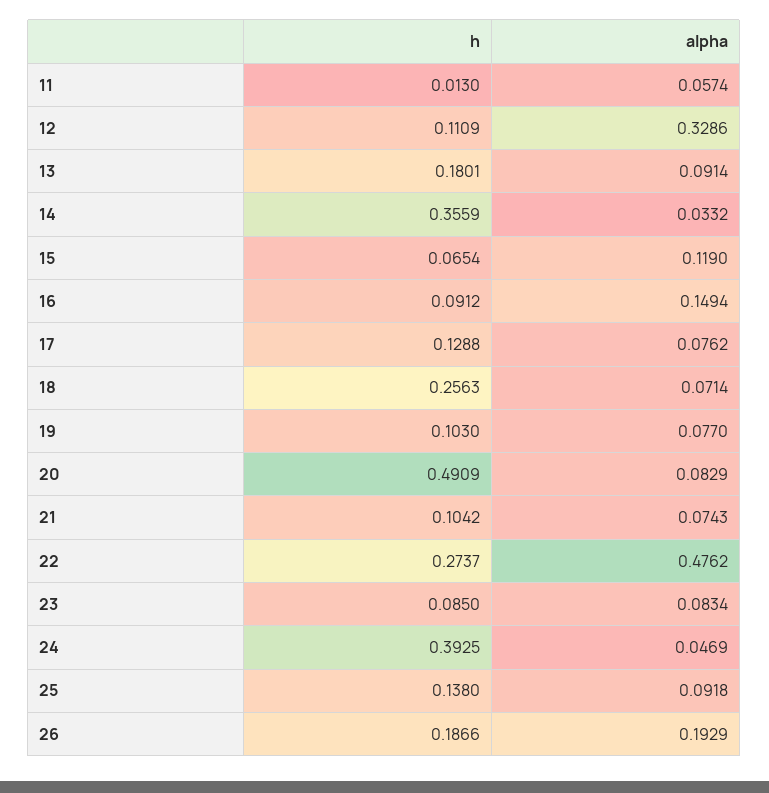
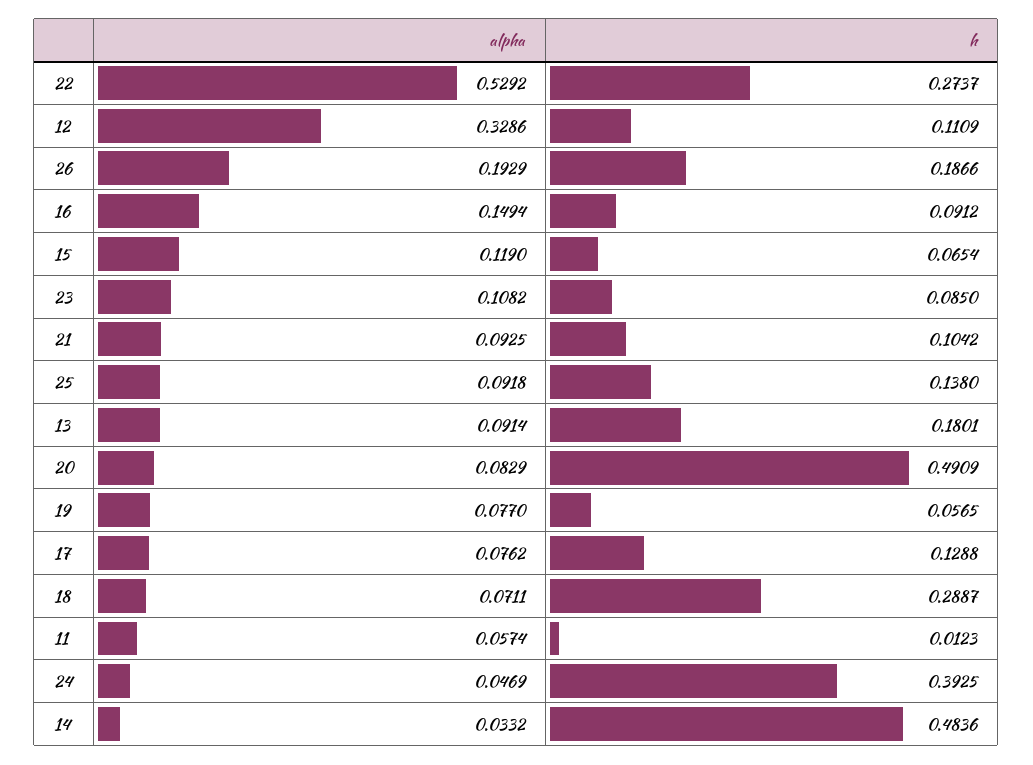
  {
    "h": {
-     "11": 0.013,
+     "11": 0.0123,
      "12": 0.1109,
      "13": 0.1801,
-     "14": 0.3559,
+     "14": 0.4836,
      "15": 0.0654,
      "16": 0.0912,
      "17": 0.1288,
-     "18": 0.2563,
+     "18": 0.2887,
-     "19": 0.103,
+     "19": 0.0565,
      "20": 0.4909,
      "21": 0.1042,
      "22": 0.2737,
      "23": 0.085,
      "24": 0.3925,
      "25": 0.138,
      "26": 0.1866
    },
    "alpha": {
      "11": 0.0574,
      "12": 0.3286,
      "13": 0.0914,
      "14": 0.0332,
      "15": 0.119,
      "16": 0.1494,
      "17": 0.0762,
-     "18": 0.0714,
+     "18": 0.0711,
      "19": 0.077,
      "20": 0.0829,
-     "21": 0.0743,
+     "21": 0.0925,
-     "22": 0.4762,
+     "22": 0.5292,
-     "23": 0.0834,
+     "23": 0.1082,
      "24": 0.0469,
      "25": 0.0918,
      "26": 0.1929
    }
  }

